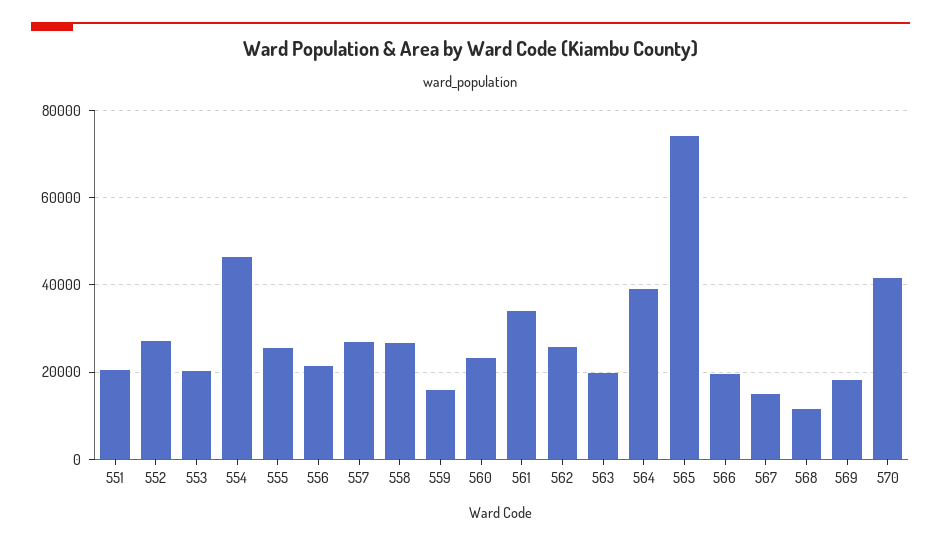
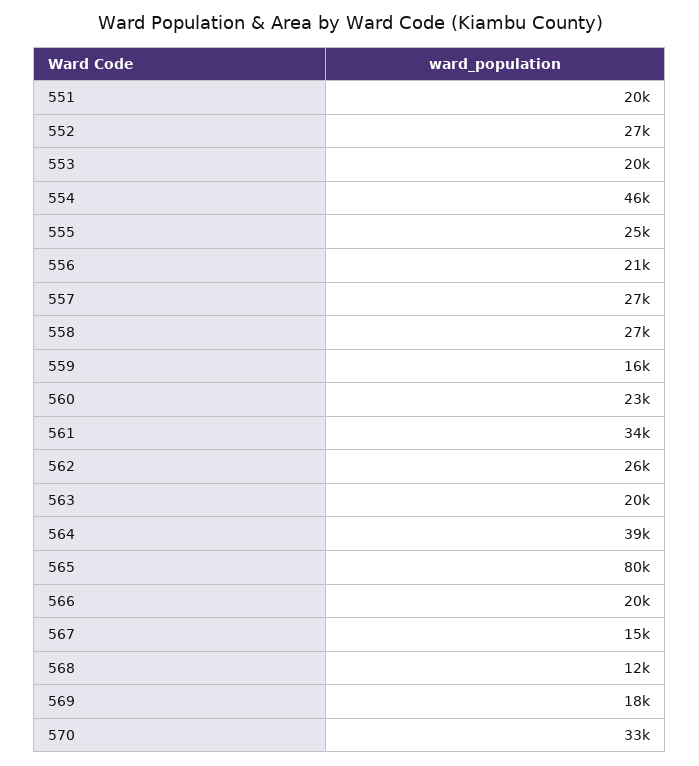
  {
    "551": 20000,
    "552": 27000,
    "553": 20000,
    "554": 46000,
    "555": 25000,
    "556": 21000,
    "557": 27000,
    "558": 27000,
    "559": 16000,
    "560": 23000,
    "561": 34000,
    "562": 26000,
    "563": 20000,
    "564": 39000,
-   "565": 74000,
+   "565": 80000,
    "566": 20000,
    "567": 15000,
    "568": 12000,
    "569": 18000,
-   "570": 42000
+   "570": 33000
  }

